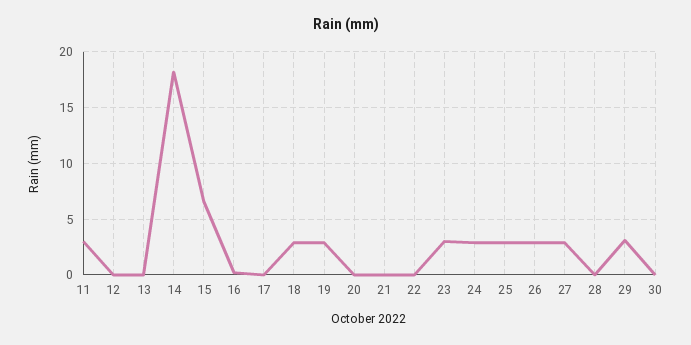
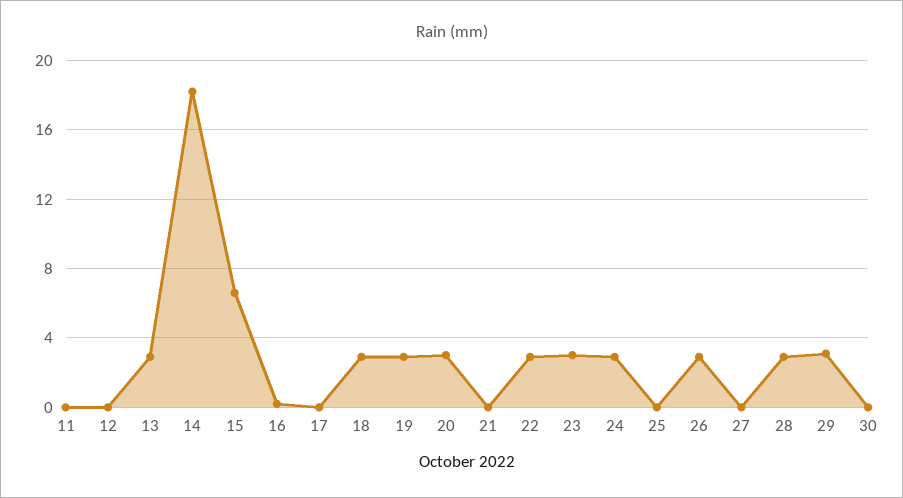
  {
-   "11": 3,
+   "11": 0,
    "12": 0,
-   "13": 0,
+   "13": 3,
    "14": 18,
    "15": 6.5,
    "16": 0,
    "17": 0,
    "18": 3,
    "19": 3,
-   "20": 0,
+   "20": 3,
    "21": 0,
-   "22": 0,
+   "22": 3,
    "23": 3,
    "24": 3,
-   "25": 3,
+   "25": 0,
    "26": 3,
-   "27": 3,
+   "27": 0,
-   "28": 0,
+   "28": 3,
    "29": 3,
    "30": 0
  }

